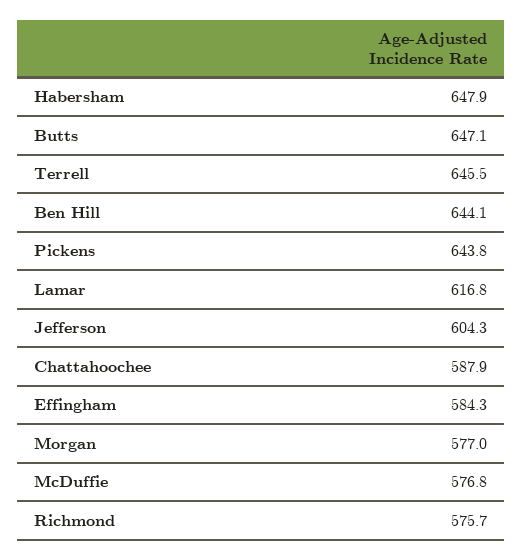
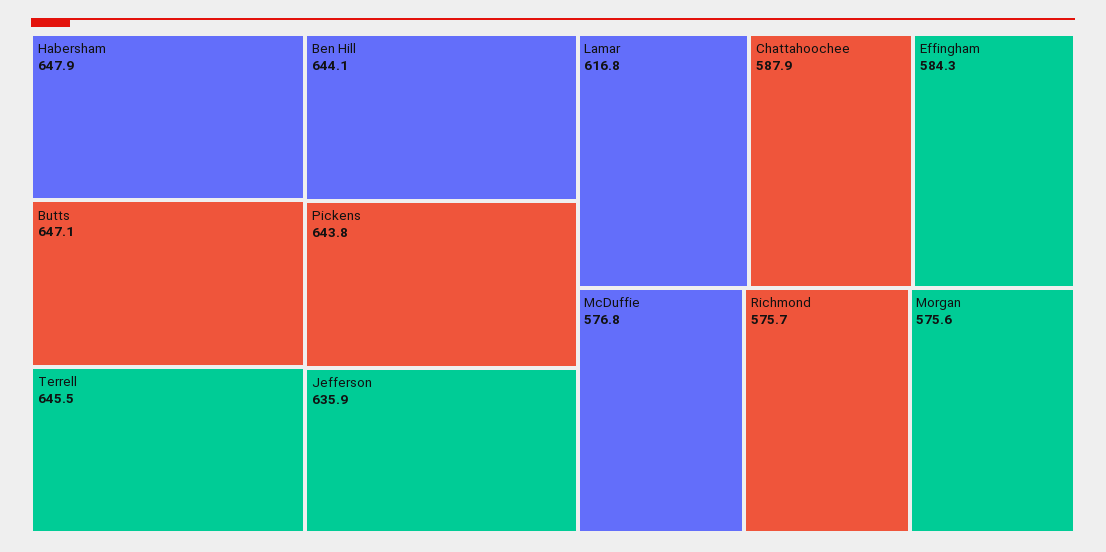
  {
    "Habersham": 647.9,
    "Butts": 647.1,
    "Terrell": 645.5,
    "Ben Hill": 644.1,
    "Pickens": 643.8,
    "Lamar": 616.8,
-   "Jefferson": 604.3,
+   "Jefferson": 635.9,
    "Chattahoochee": 587.9,
    "Effingham": 584.3,
-   "Morgan": 577,
+   "Morgan": 575.6,
    "McDuffie": 576.8,
    "Richmond": 575.7
  }

